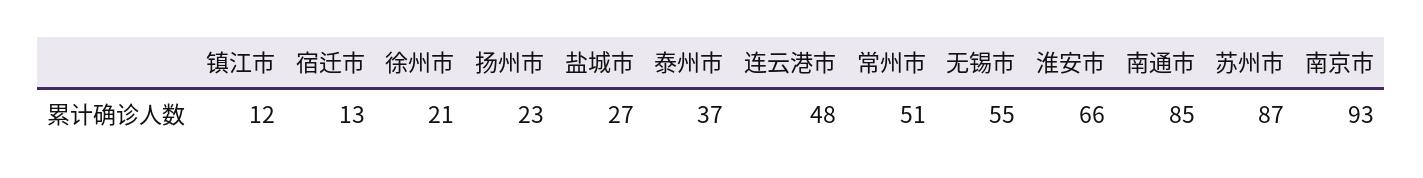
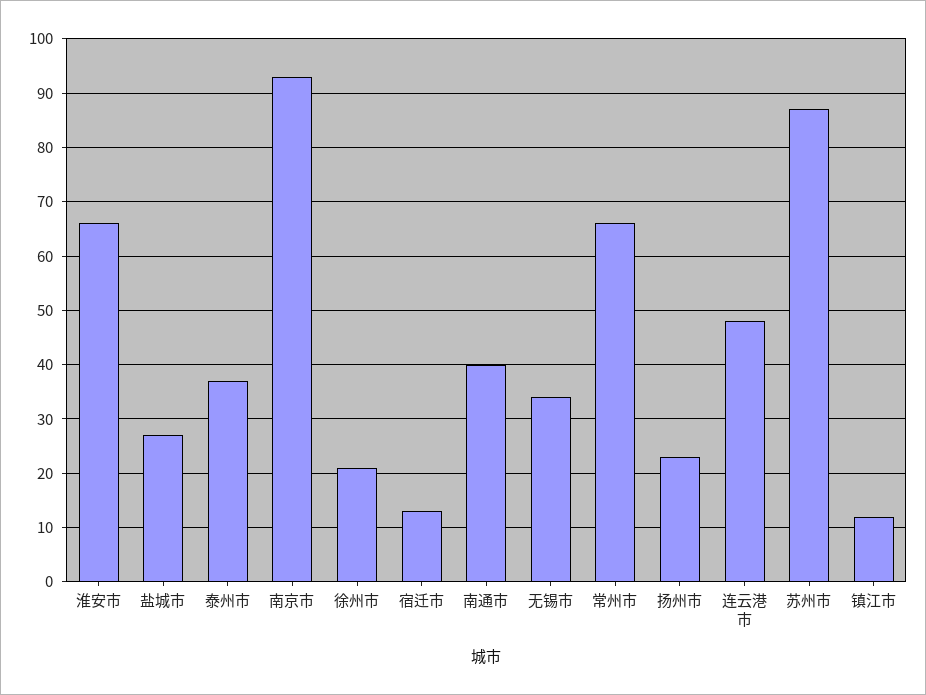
  {
    "镇江市": 12,
    "宿迁市": 13,
    "徐州市": 21,
    "扬州市": 23,
    "盐城市": 27,
    "泰州市": 37,
    "连云港市": 48,
-   "常州市": 51,
+   "常州市": 65,
-   "无锡市": 55,
+   "无锡市": 35,
    "淮安市": 66,
-   "南通市": 85,
+   "南通市": 40,
    "苏州市": 87,
    "南京市": 93
  }

